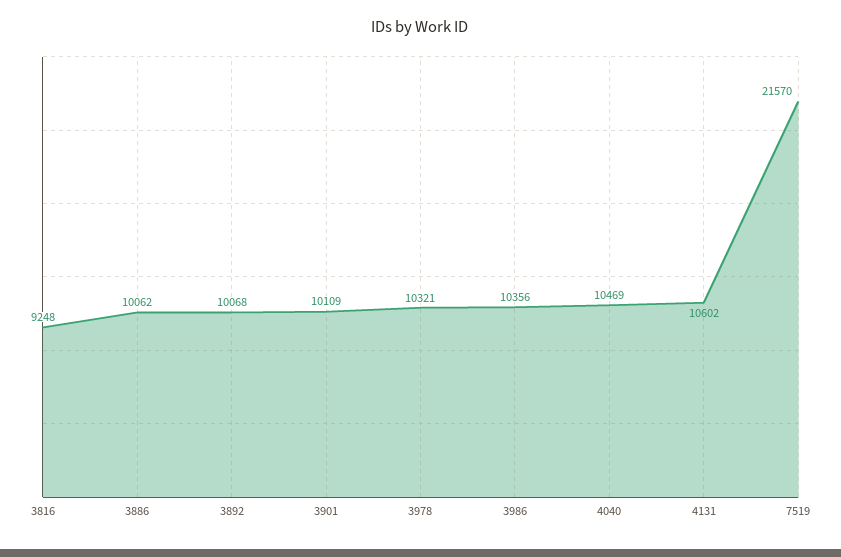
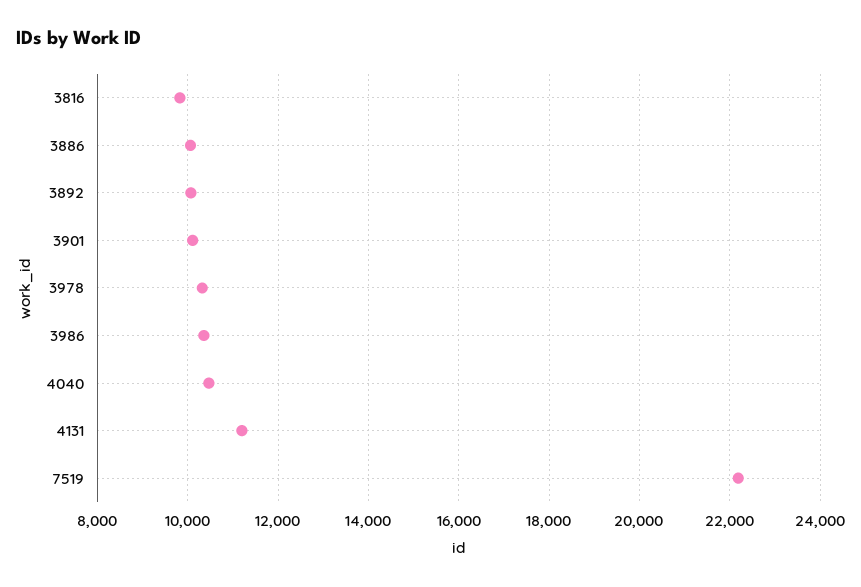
  {
-   "3816": 9248,
+   "3816": 9800,
    "3886": 10062,
    "3892": 10068,
    "3901": 10109,
    "3978": 10321,
    "3986": 10356,
    "4040": 10469,
-   "4131": 10602,
+   "4131": 11200,
-   "7519": 21570
+   "7519": 22200
  }

